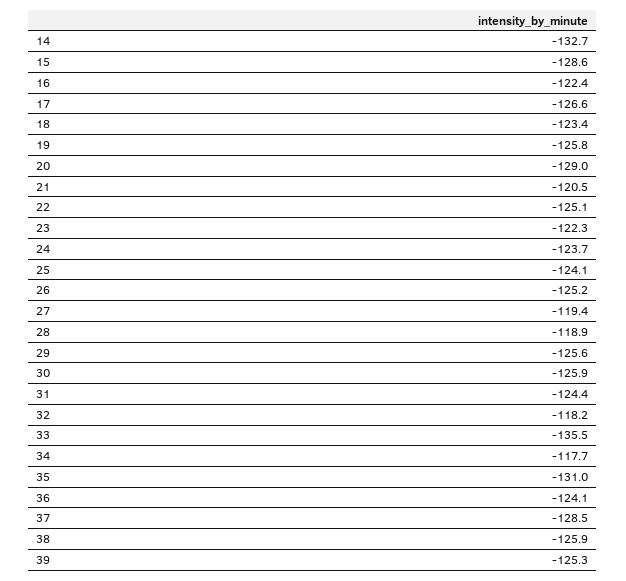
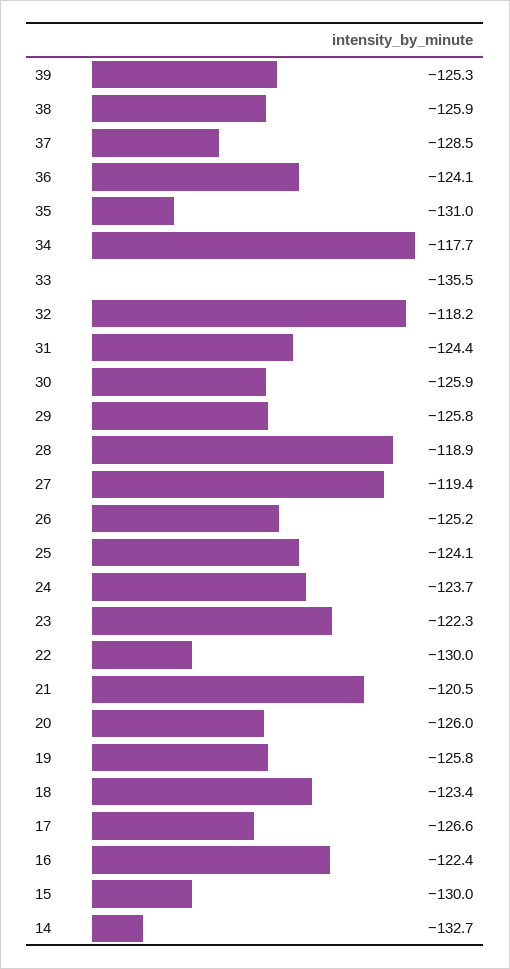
  {
    "14": -132.7,
-   "15": -128.6,
+   "15": -130,
    "16": -122.4,
    "17": -126.6,
    "18": -123.4,
    "19": -125.8,
-   "20": -129,
+   "20": -126,
    "21": -120.5,
-   "22": -125.1,
+   "22": -130,
    "23": -122.3,
    "24": -123.7,
    "25": -124.1,
    "26": -125.2,
    "27": -119.4,
    "28": -118.9,
-   "29": -125.6,
+   "29": -125.8,
    "30": -125.9,
    "31": -124.4,
    "32": -118.2,
    "33": -135.5,
    "34": -117.7,
    "35": -131,
    "36": -124.1,
    "37": -128.5,
    "38": -125.9,
    "39": -125.3
  }

